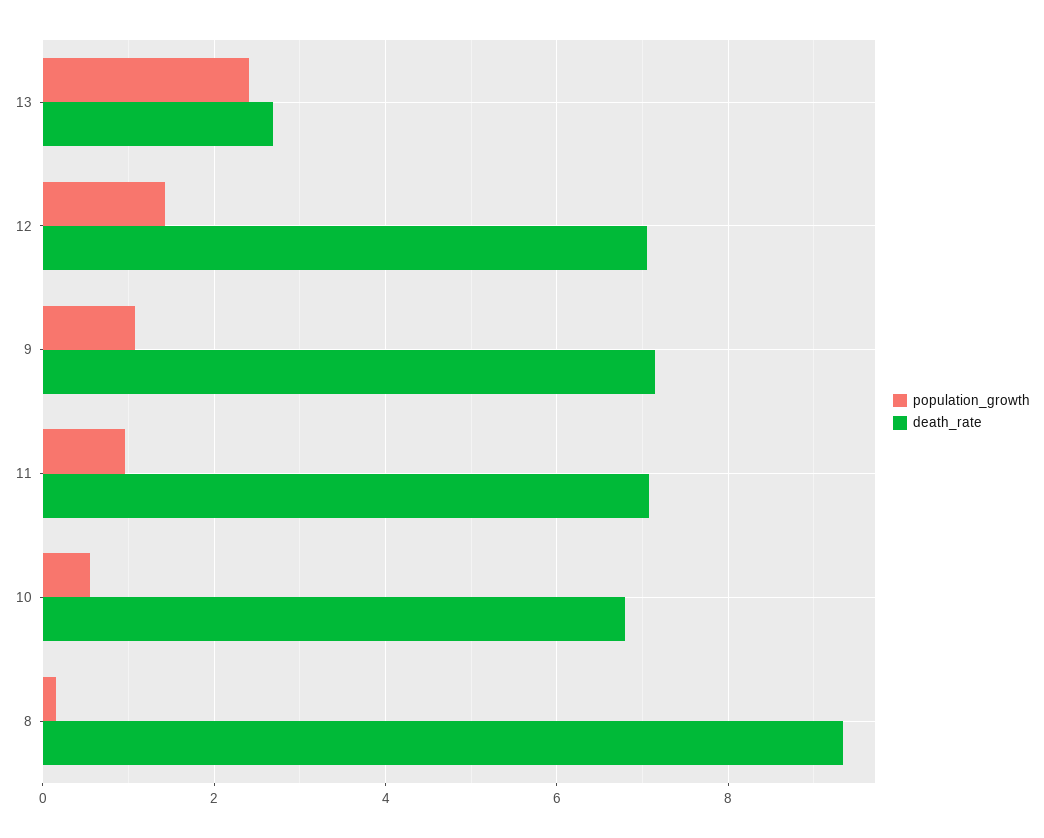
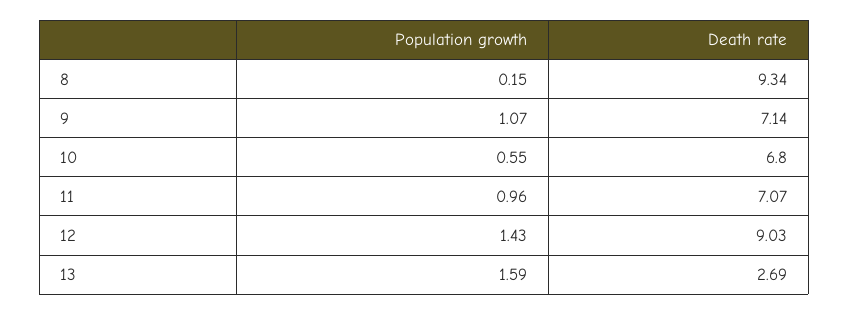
  {
    "population_growth": {
-     "13": 2.4,
+     "13": 1.59,
      "12": 1.43,
      "9": 1.07,
      "11": 0.96,
      "10": 0.55,
      "8": 0.15
    },
    "death_rate": {
      "13": 2.69,
-     "12": 7,
+     "12": 9.03,
      "9": 7.14,
      "11": 7.07,
      "10": 6.8,
      "8": 9.34
    }
  }

